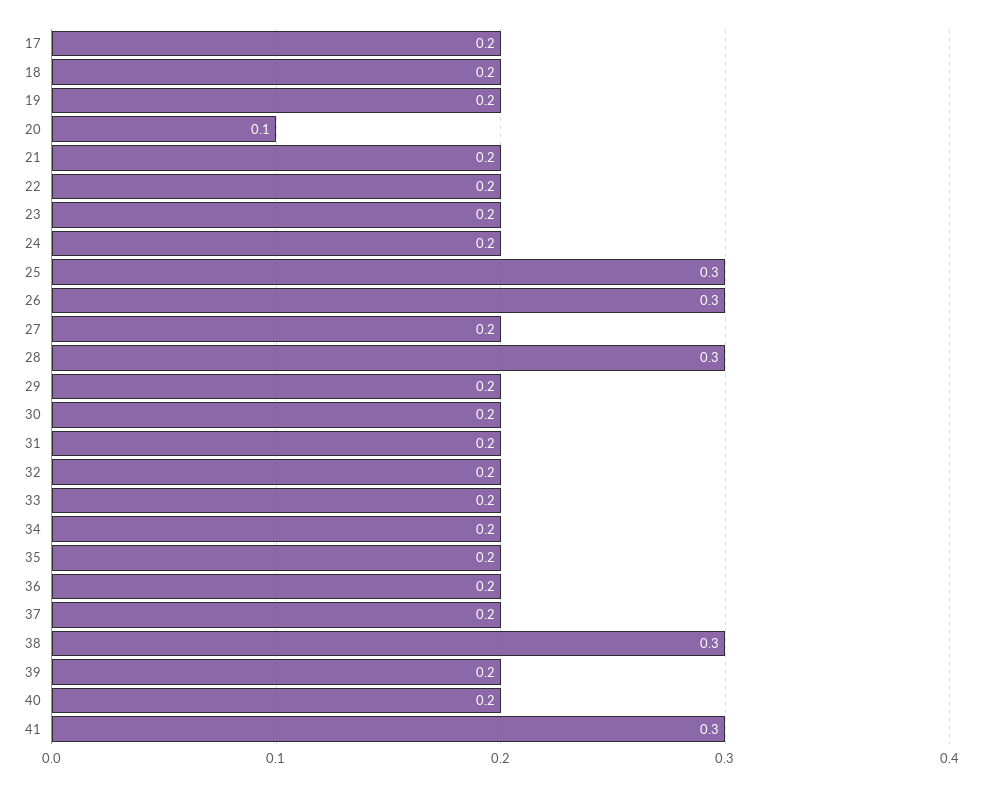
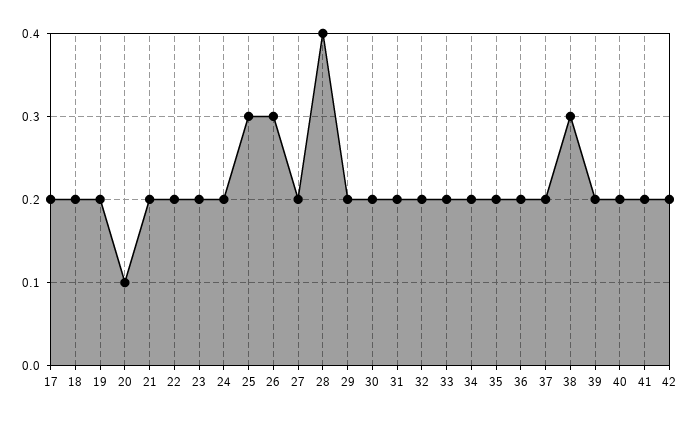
  {
    "17": 0.2,
    "18": 0.2,
    "19": 0.2,
    "20": 0.1,
    "21": 0.2,
    "22": 0.2,
    "23": 0.2,
    "24": 0.2,
    "25": 0.3,
    "26": 0.3,
    "27": 0.2,
-   "28": 0.3,
+   "28": 0.4,
    "29": 0.2,
    "30": 0.2,
    "31": 0.2,
    "32": 0.2,
    "33": 0.2,
    "34": 0.2,
    "35": 0.2,
    "36": 0.2,
    "37": 0.2,
    "38": 0.3,
    "39": 0.2,
    "40": 0.2,
-   "41": 0.3
+   "41": 0.2,
+   "42": 0.2
  }

